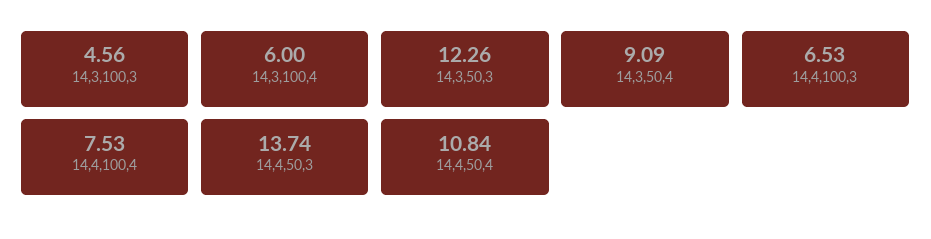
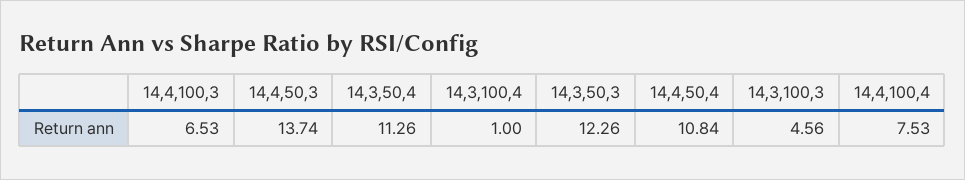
  {
    "14,3,100,3": 4.56,
-   "14,3,100,4": 6,
+   "14,3,100,4": 1,
    "14,3,50,3": 12.26,
-   "14,3,50,4": 9.09,
+   "14,3,50,4": 11.26,
    "14,4,100,3": 6.53,
    "14,4,100,4": 7.53,
    "14,4,50,3": 13.74,
    "14,4,50,4": 10.84
  }

